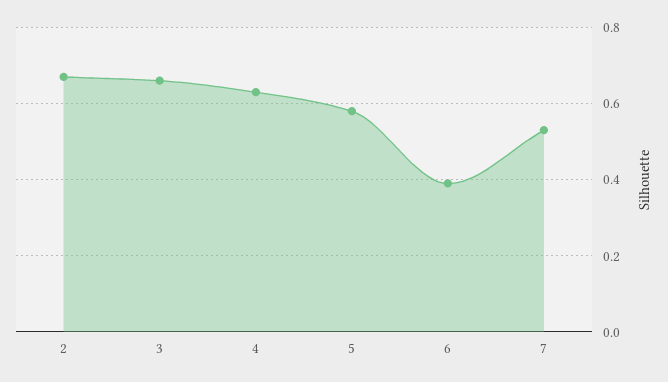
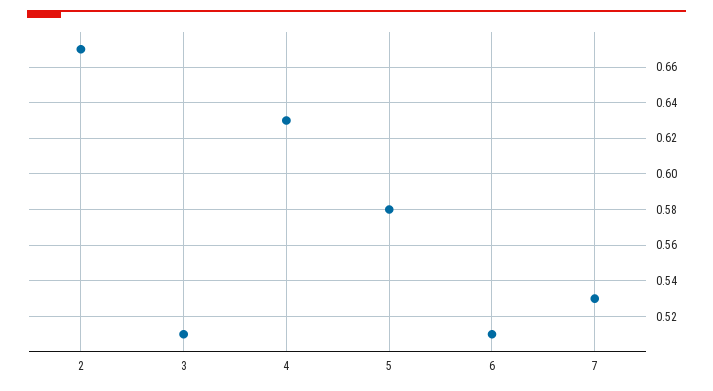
  {
    "2": 0.67,
-   "3": 0.65,
+   "3": 0.51,
    "4": 0.63,
    "5": 0.58,
-   "6": 0.4,
+   "6": 0.51,
    "7": 0.53
  }

